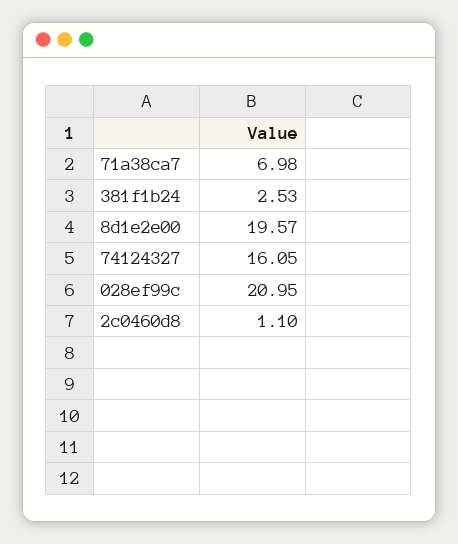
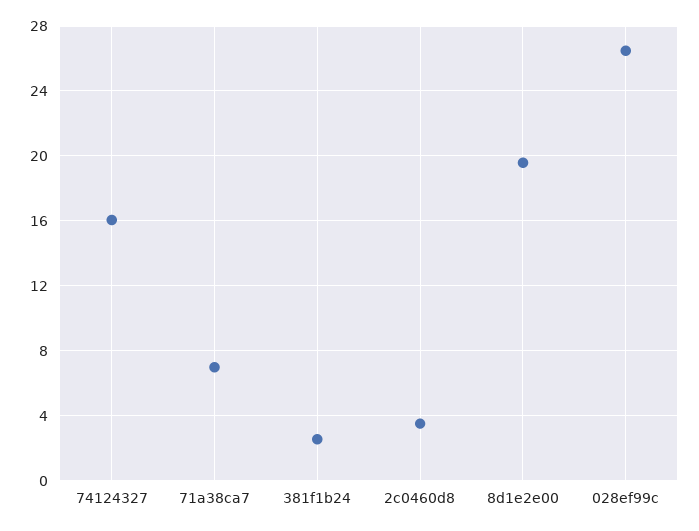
  {
    "71a38ca7": 6.98,
    "381f1b24": 2.53,
    "8d1e2e00": 19.57,
    "74124327": 16.05,
-   "028ef99c": 20.95,
+   "028ef99c": 26.5,
-   "2c0460d8": 1.1
+   "2c0460d8": 3.5
  }

